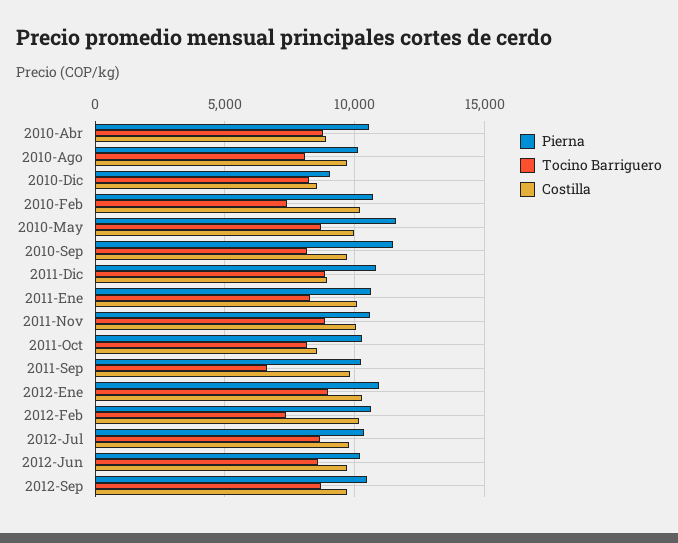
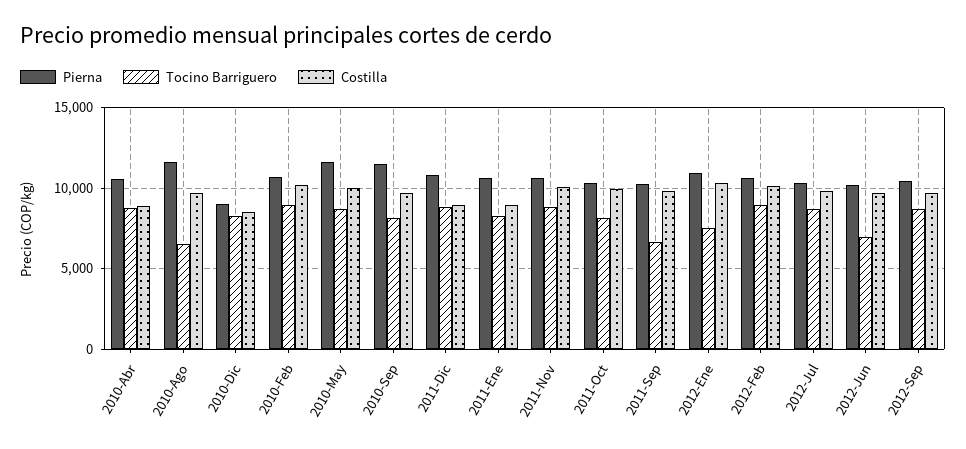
  {
    "Pierna": {
      "2010-Abr": 10500,
-     "2010-Ago": 10000,
+     "2010-Ago": 11500,
      "2010-Dic": 9000,
      "2010-Feb": 10500,
      "2010-May": 11500,
      "2010-Sep": 11500,
      "2011-Dic": 11000,
      "2011-Ene": 10500,
      "2011-Nov": 10500,
      "2011-Oct": 10500,
      "2011-Sep": 10000,
      "2012-Ene": 11000,
      "2012-Feb": 10500,
      "2012-Jul": 10500,
      "2012-Jun": 10000,
      "2012-Sep": 10500
    },
    "Tocino Barriguero": {
      "2010-Abr": 9000,
-     "2010-Ago": 8000,
+     "2010-Ago": 6500,
      "2010-Dic": 8000,
-     "2010-Feb": 7500,
+     "2010-Feb": 9000,
      "2010-May": 8500,
      "2010-Sep": 8000,
      "2011-Dic": 9000,
      "2011-Ene": 8500,
      "2011-Nov": 9000,
      "2011-Oct": 8000,
      "2011-Sep": 6500,
-     "2012-Ene": 9000,
+     "2012-Ene": 7500,
-     "2012-Feb": 7500,
+     "2012-Feb": 9000,
      "2012-Jul": 8500,
-     "2012-Jun": 8500,
+     "2012-Jun": 7000,
      "2012-Sep": 8500
    },
    "Costilla": {
      "2010-Abr": 9000,
      "2010-Ago": 9500,
      "2010-Dic": 8500,
      "2010-Feb": 10000,
      "2010-May": 10000,
      "2010-Sep": 9500,
      "2011-Dic": 9000,
-     "2011-Ene": 10000,
+     "2011-Ene": 9000,
      "2011-Nov": 10000,
-     "2011-Oct": 8500,
+     "2011-Oct": 10000,
      "2011-Sep": 10000,
      "2012-Ene": 10500,
      "2012-Feb": 10000,
      "2012-Jul": 10000,
      "2012-Jun": 9500,
      "2012-Sep": 9500
    }
  }

